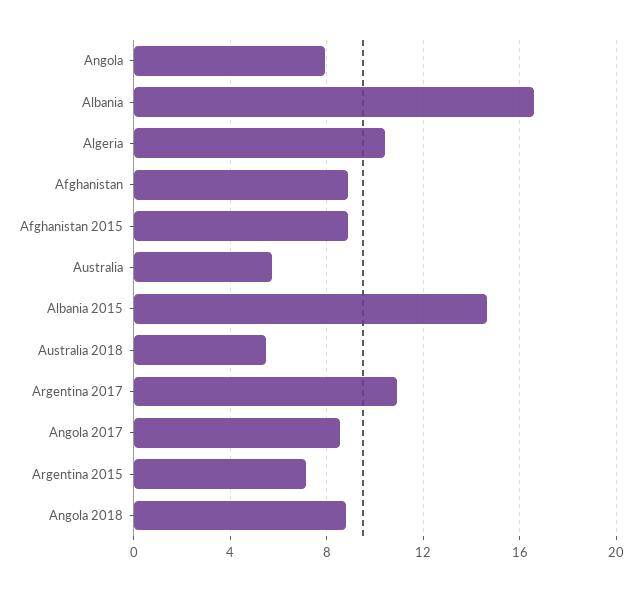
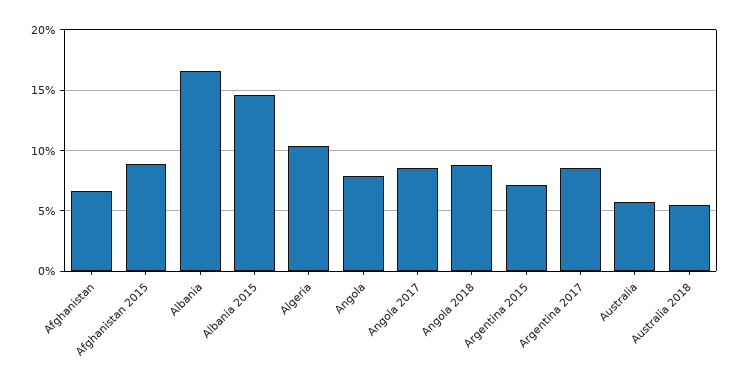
  {
    "Angola": 8,
    "Albania": 16.5,
    "Algeria": 10.5,
-   "Afghanistan": 9,
+   "Afghanistan": 6.5,
    "Afghanistan 2015": 9,
    "Australia": 5.5,
    "Albania 2015": 14.5,
    "Australia 2018": 5.5,
-   "Argentina 2017": 11,
+   "Argentina 2017": 8.5,
    "Angola 2017": 8.5,
    "Argentina 2015": 7,
    "Angola 2018": 9
  }

